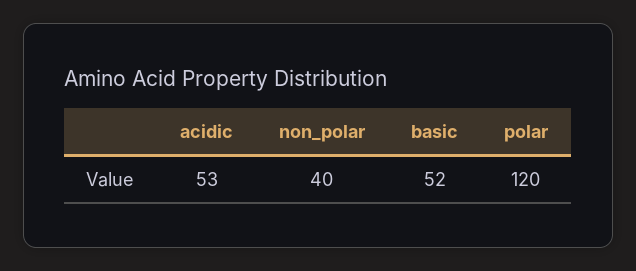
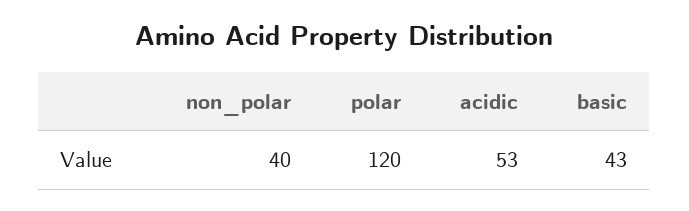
  {
    "acidic": 53,
    "non_polar": 40,
-   "basic": 52,
+   "basic": 43,
    "polar": 120
  }

